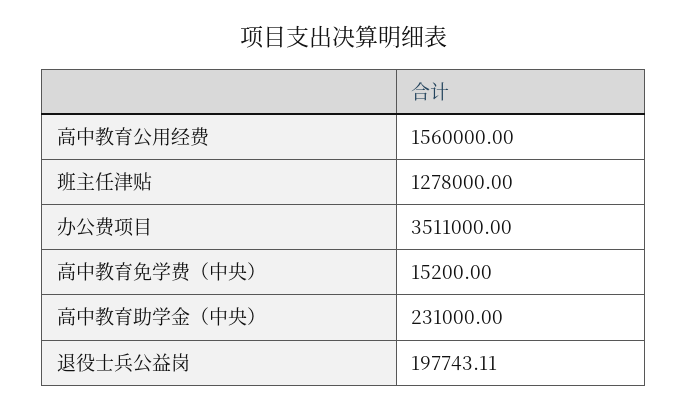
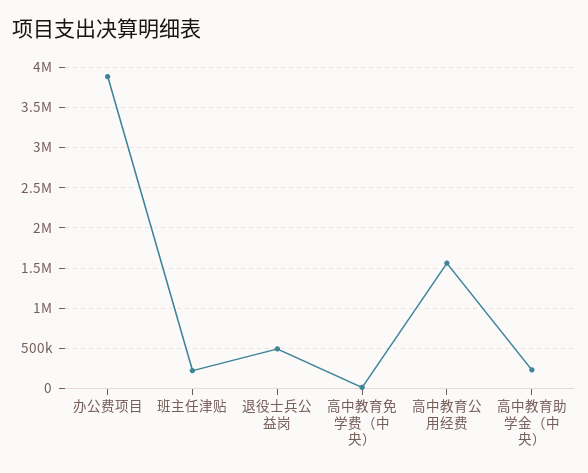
  {
    "高中教育公用经费": 1560000,
-   "班主任津贴": 1278000,
+   "班主任津贴": 200000,
-   "办公费项目": 3511000,
+   "办公费项目": 3900000,
    "高中教育免学费（中央）": 15200,
    "高中教育助学金（中央）": 231000,
-   "退役士兵公益岗": 197743.11
+   "退役士兵公益岗": 500000
  }

